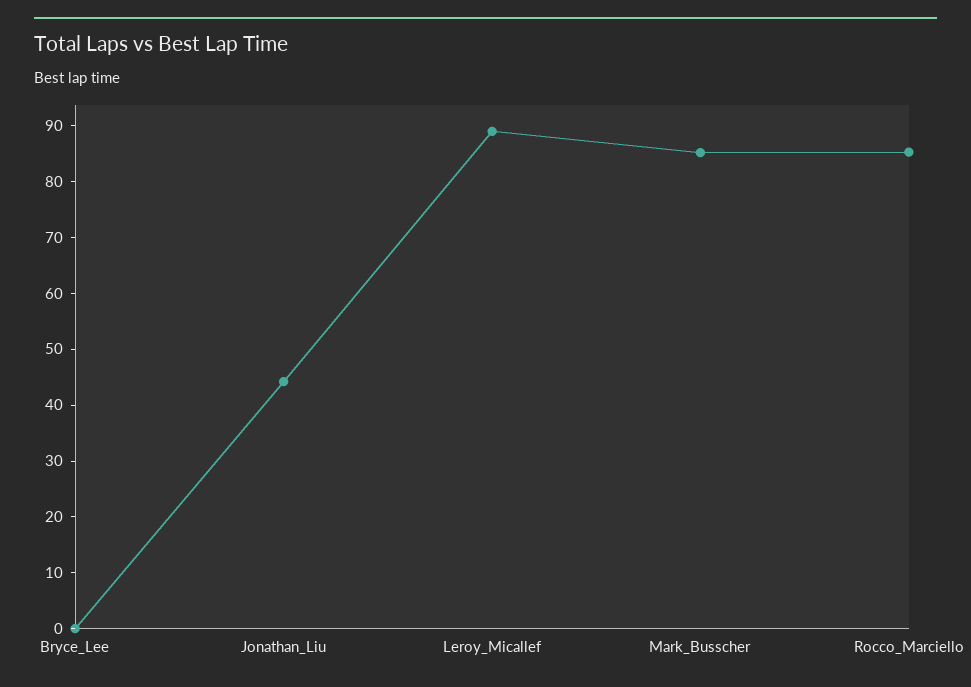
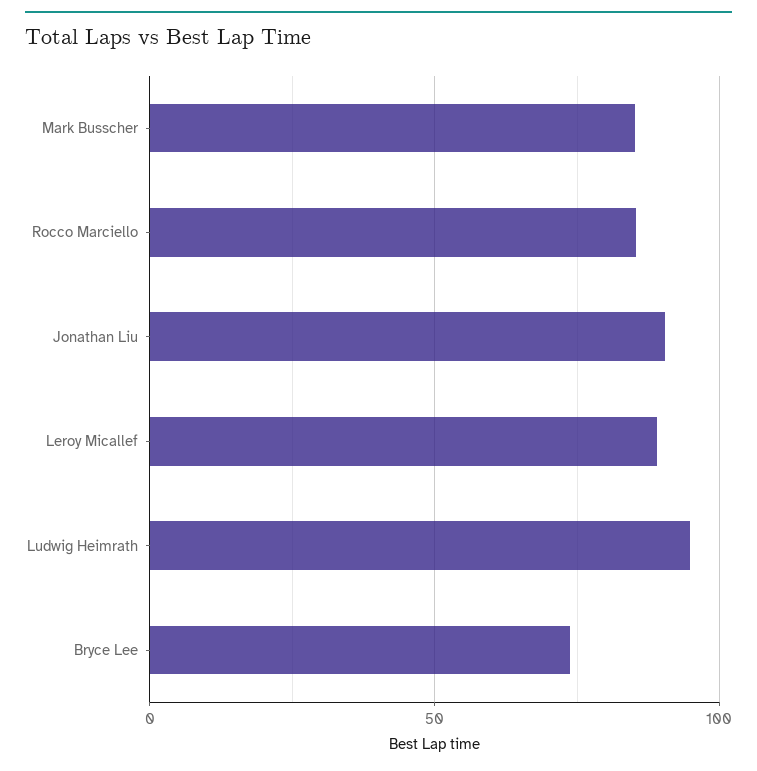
  {
-   "Bryce_Lee": 0,
+   "Bryce_Lee": 75,
-   "Jonathan_Liu": 44,
+   "Jonathan_Liu": 90,
    "Leroy_Micallef": 90,
    "Mark_Busscher": 86,
-   "Rocco_Marciello": 86
+   "Rocco_Marciello": 86,
+   "Ludwig Heimrath": 95
  }

